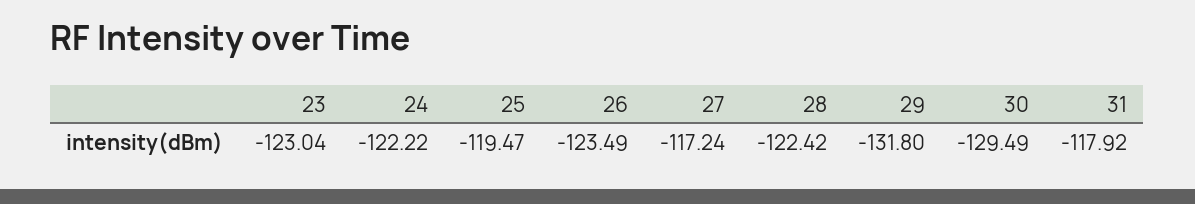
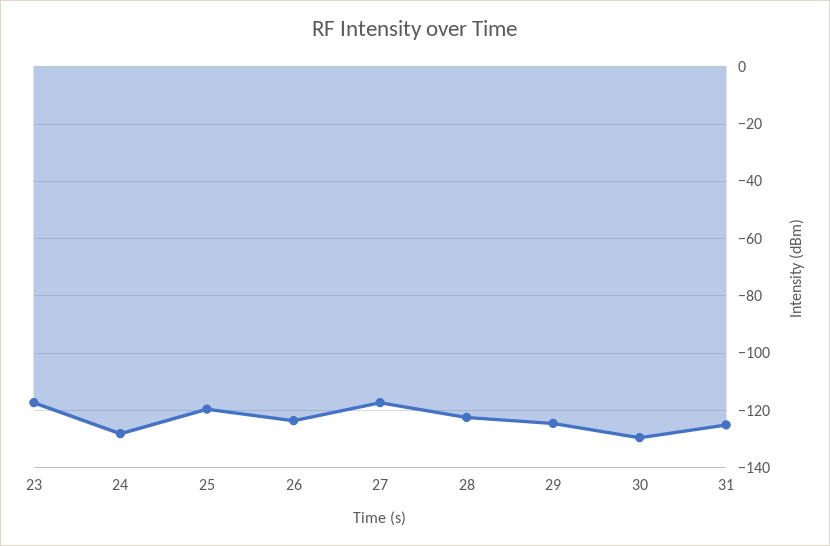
  {
-   "23": -123.04,
+   "23": -117.5,
-   "24": -122.22,
+   "24": -127.5,
    "25": -119.47,
    "26": -123.49,
    "27": -117.24,
    "28": -122.42,
-   "29": -131.8,
+   "29": -125,
    "30": -129.49,
-   "31": -117.92
+   "31": -125
  }

